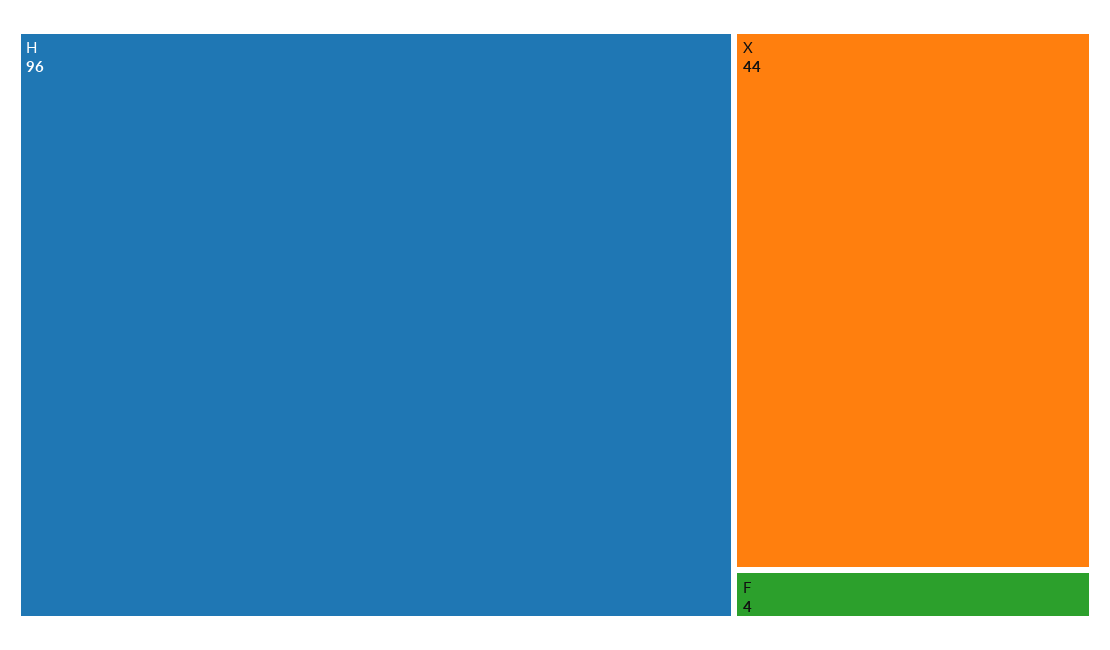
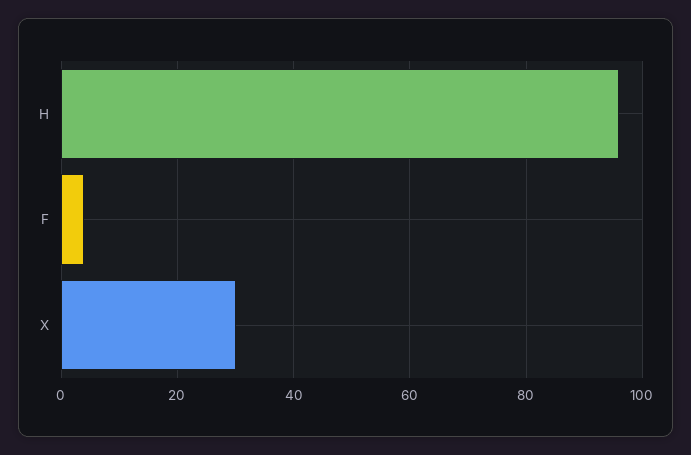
  {
    "H": 96,
-   "X": 44,
+   "X": 30,
    "F": 4
  }

